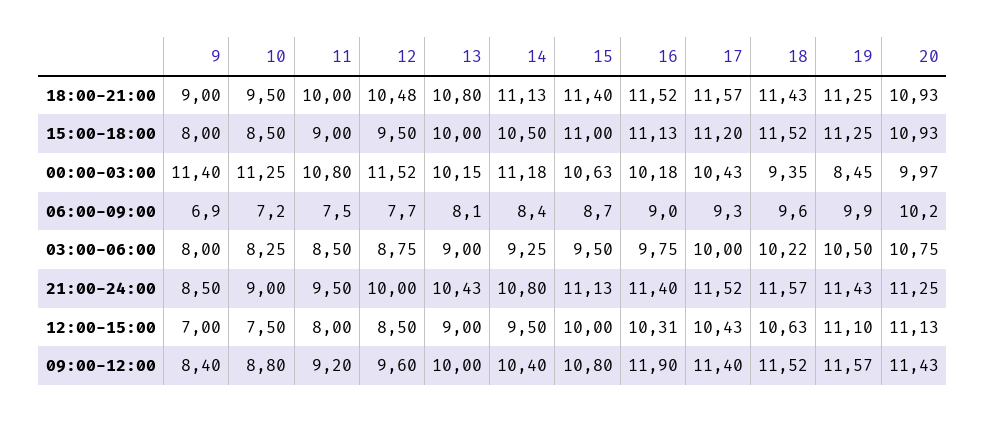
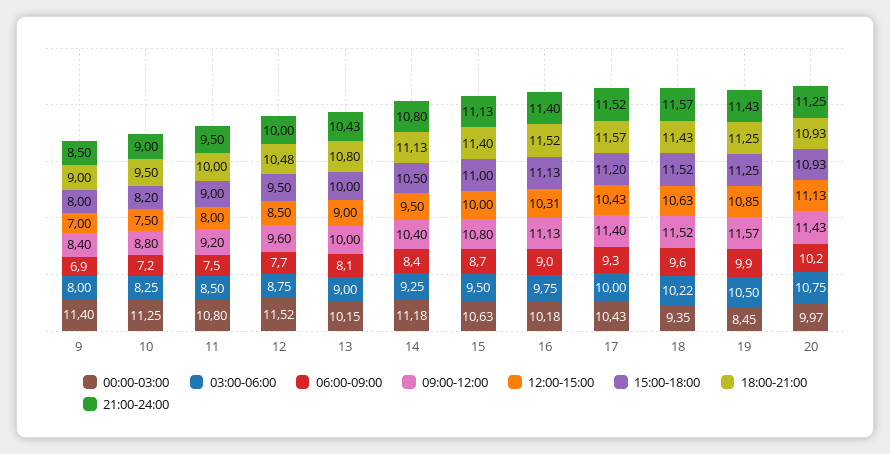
  {
    "18:00-21:00": {
      "9": 9,
      "10": 9.5,
      "11": 10,
      "12": 10.48,
      "13": 10.8,
      "14": 11.13,
      "15": 11.4,
      "16": 11.52,
      "17": 11.57,
      "18": 11.43,
      "19": 11.25,
      "20": 10.93
    },
    "15:00-18:00": {
      "9": 8,
-     "10": 8.5,
+     "10": 8.2,
      "11": 9,
      "12": 9.5,
      "13": 10,
      "14": 10.5,
      "15": 11,
      "16": 11.13,
      "17": 11.2,
      "18": 11.52,
      "19": 11.25,
      "20": 10.93
    },
    "00:00-03:00": {
      "9": 11.4,
      "10": 11.25,
      "11": 10.8,
      "12": 11.52,
      "13": 10.15,
      "14": 11.18,
      "15": 10.63,
      "16": 10.18,
      "17": 10.43,
      "18": 9.35,
      "19": 8.45,
      "20": 9.97
    },
    "06:00-09:00": {
      "9": 6.9,
      "10": 7.2,
      "11": 7.5,
      "12": 7.7,
      "13": 8.1,
      "14": 8.4,
      "15": 8.7,
      "16": 9,
      "17": 9.3,
      "18": 9.6,
      "19": 9.9,
      "20": 10.2
    },
    "03:00-06:00": {
      "9": 8,
      "10": 8.25,
      "11": 8.5,
      "12": 8.75,
      "13": 9,
      "14": 9.25,
      "15": 9.5,
      "16": 9.75,
      "17": 10,
      "18": 10.22,
      "19": 10.5,
      "20": 10.75
    },
    "21:00-24:00": {
      "9": 8.5,
      "10": 9,
      "11": 9.5,
      "12": 10,
      "13": 10.43,
      "14": 10.8,
      "15": 11.13,
      "16": 11.4,
      "17": 11.52,
      "18": 11.57,
      "19": 11.43,
      "20": 11.25
    },
    "12:00-15:00": {
      "9": 7,
      "10": 7.5,
      "11": 8,
      "12": 8.5,
      "13": 9,
      "14": 9.5,
      "15": 10,
      "16": 10.31,
      "17": 10.43,
      "18": 10.63,
-     "19": 11.1,
+     "19": 10.85,
      "20": 11.13
    },
    "09:00-12:00": {
      "9": 8.4,
      "10": 8.8,
      "11": 9.2,
      "12": 9.6,
      "13": 10,
      "14": 10.4,
      "15": 10.8,
-     "16": 11.9,
+     "16": 11.13,
      "17": 11.4,
      "18": 11.52,
      "19": 11.57,
      "20": 11.43
    }
  }

